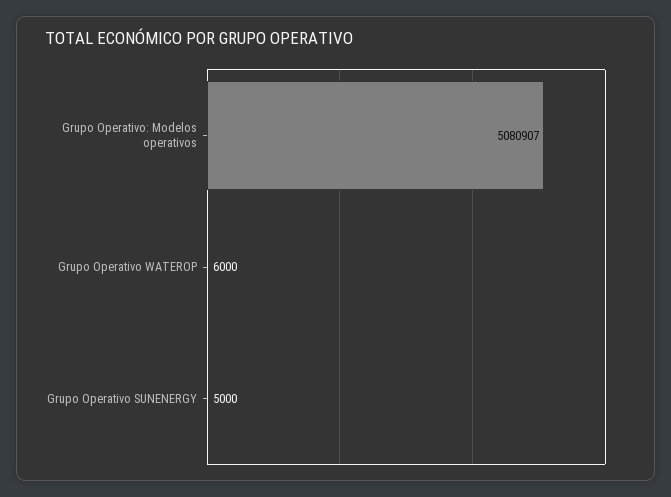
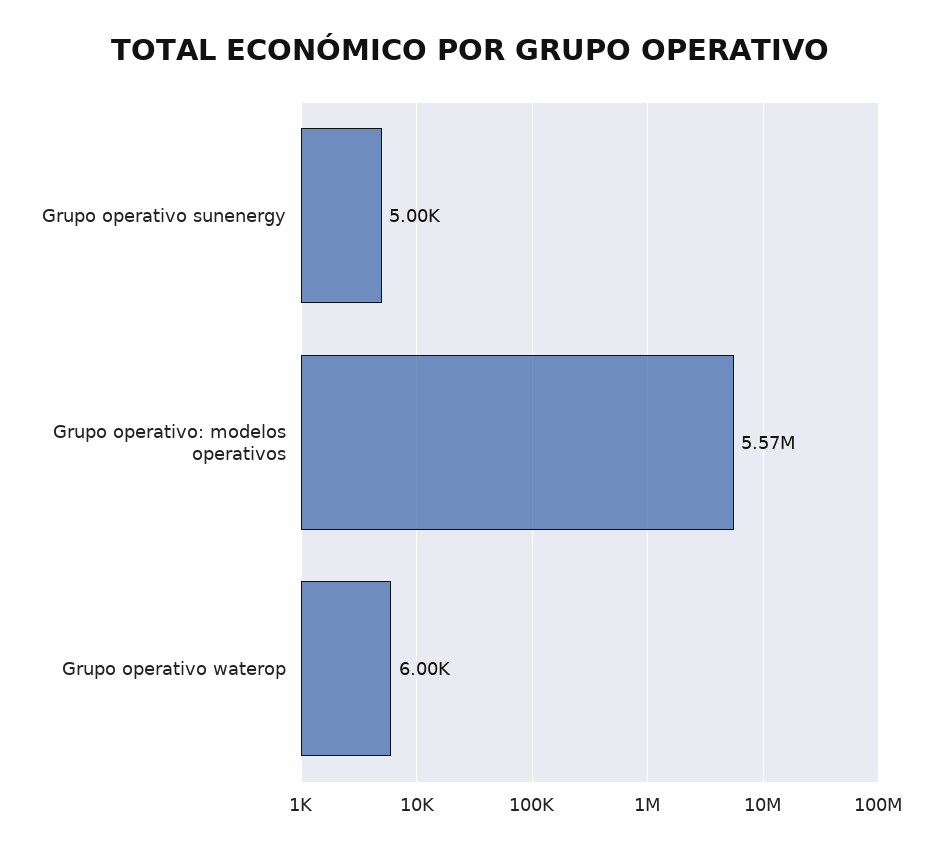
  {
-   "Grupo Operativo: Modelos operativos": 5080907,
+   "Grupo Operativo: Modelos operativos": 5570000,
    "Grupo Operativo WATEROP": 6000,
    "Grupo Operativo SUNENERGY": 5000
  }

